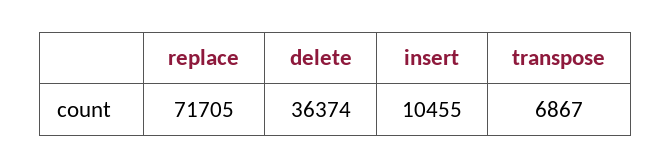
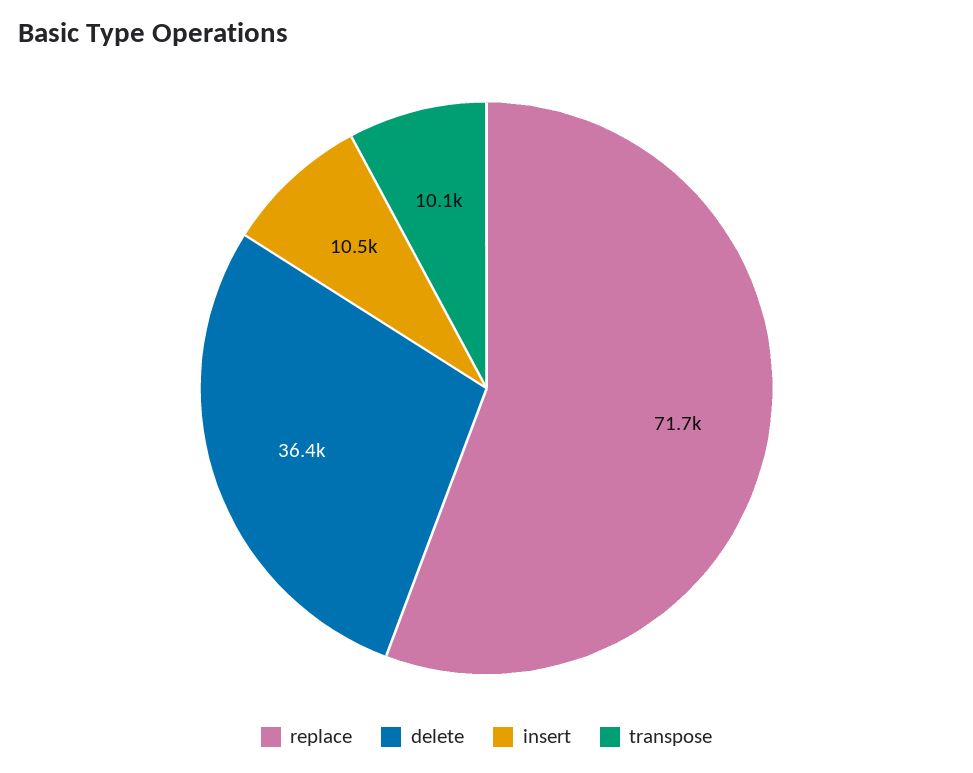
  {
    "replace": 71705,
    "delete": 36374,
    "insert": 10455,
-   "transpose": 6867
+   "transpose": 10100
  }

